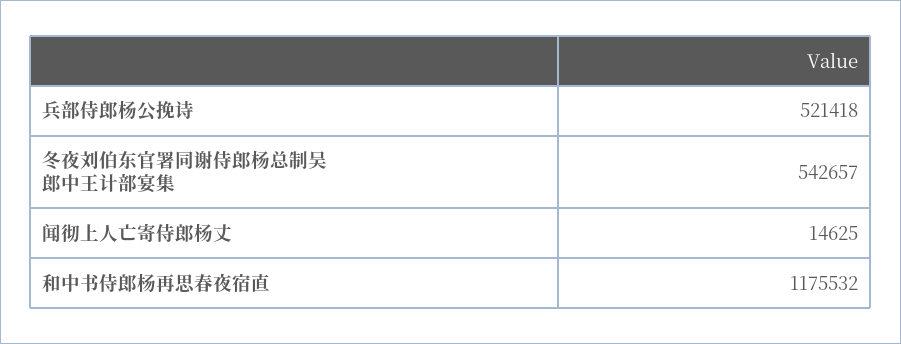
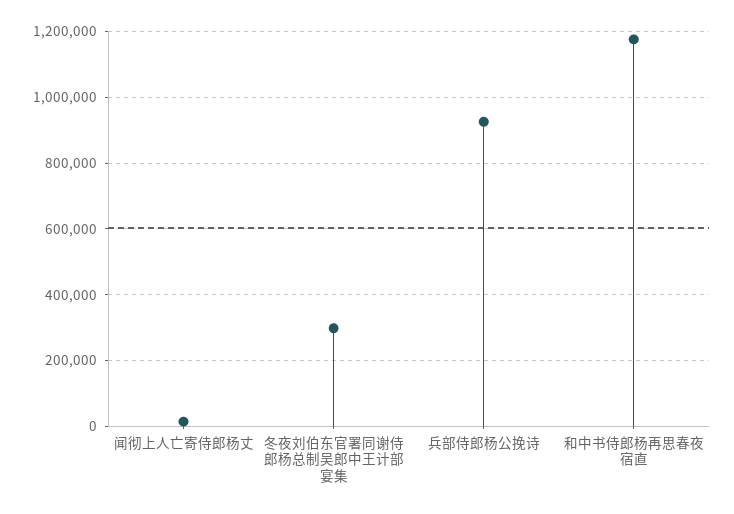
  {
-   "兵部侍郎杨公挽诗": 521418,
+   "兵部侍郎杨公挽诗": 920000,
-   "冬夜刘伯东官署同谢侍郎杨总制吴郎中王计部宴集": 542657,
+   "冬夜刘伯东官署同谢侍郎杨总制吴郎中王计部宴集": 300000,
    "闻彻上人亡寄侍郎杨丈": 14625,
    "和中书侍郎杨再思春夜宿直": 1175532
  }

